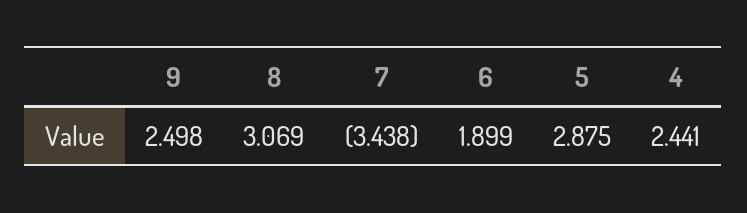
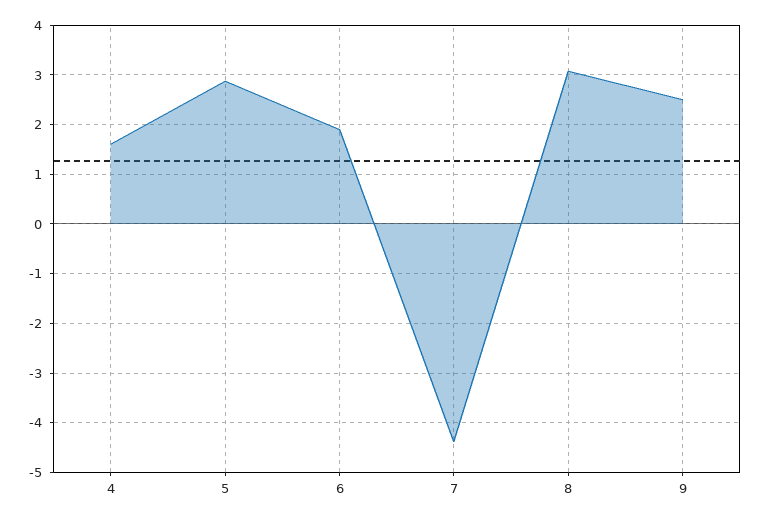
  {
    "9": 2.498,
    "8": 3.069,
-   "7": -3.438,
+   "7": -4.4,
    "6": 1.899,
    "5": 2.875,
-   "4": 2.441
+   "4": 1.6
  }

